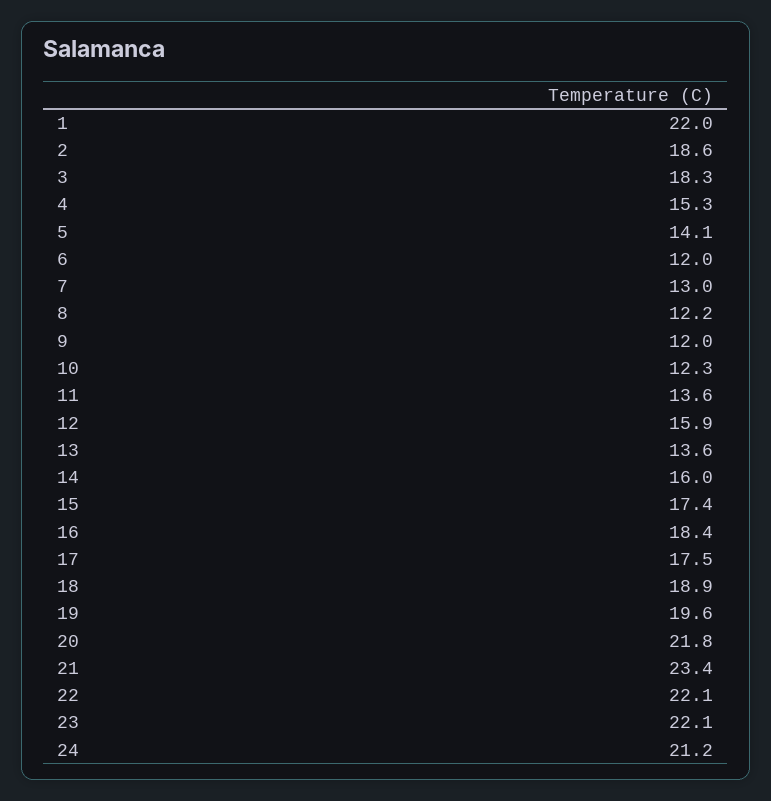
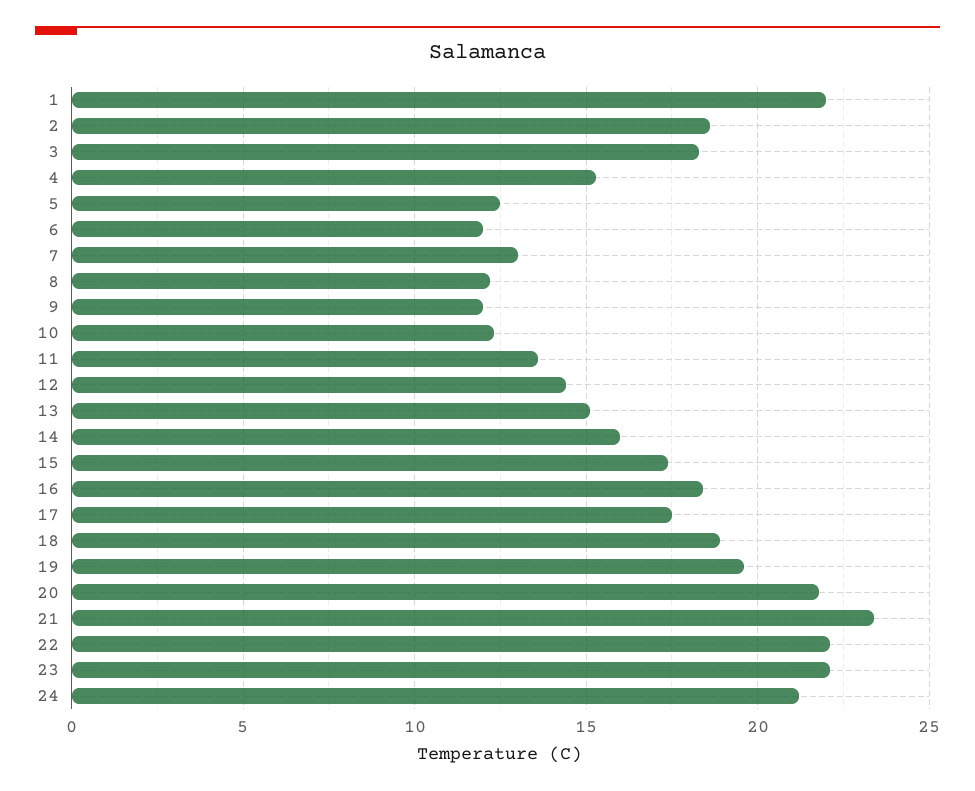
  {
    "1": 22,
    "2": 18.6,
    "3": 18.3,
    "4": 15.3,
-   "5": 14.1,
+   "5": 12.5,
    "6": 12,
    "7": 13,
    "8": 12.2,
    "9": 12,
    "10": 12.3,
    "11": 13.6,
-   "12": 15.9,
+   "12": 14.5,
-   "13": 13.6,
+   "13": 15,
    "14": 16,
    "15": 17.4,
    "16": 18.4,
    "17": 17.5,
    "18": 18.9,
    "19": 19.6,
    "20": 21.8,
    "21": 23.4,
    "22": 22.1,
    "23": 22.1,
    "24": 21.2
  }

